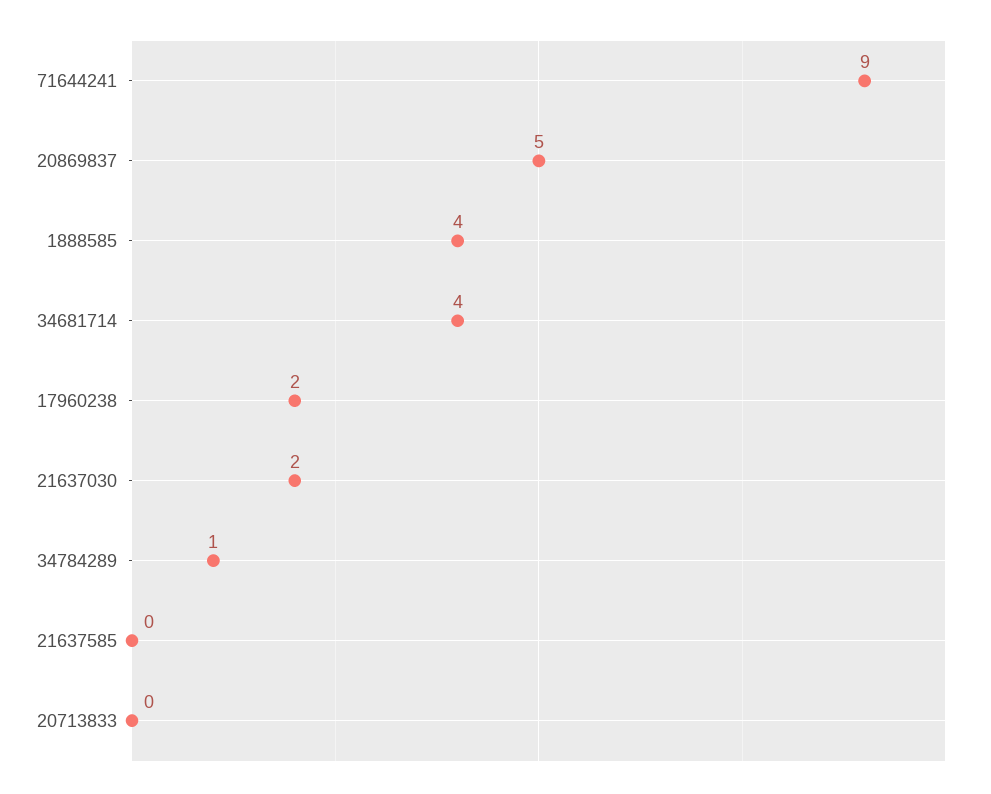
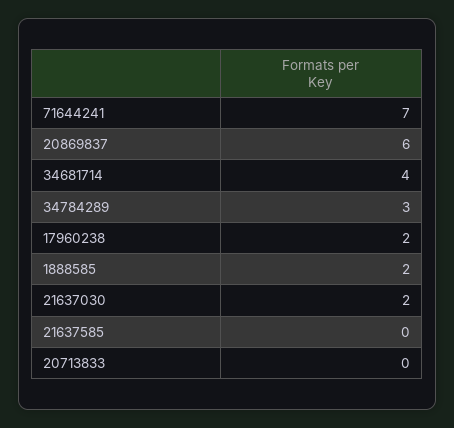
  {
-   "71644241": 9,
+   "71644241": 7,
-   "20869837": 5,
+   "20869837": 6,
-   "1888585": 4,
+   "1888585": 2,
    "34681714": 4,
    "17960238": 2,
    "21637030": 2,
-   "34784289": 1,
+   "34784289": 3,
    "21637585": 0,
    "20713833": 0
  }

